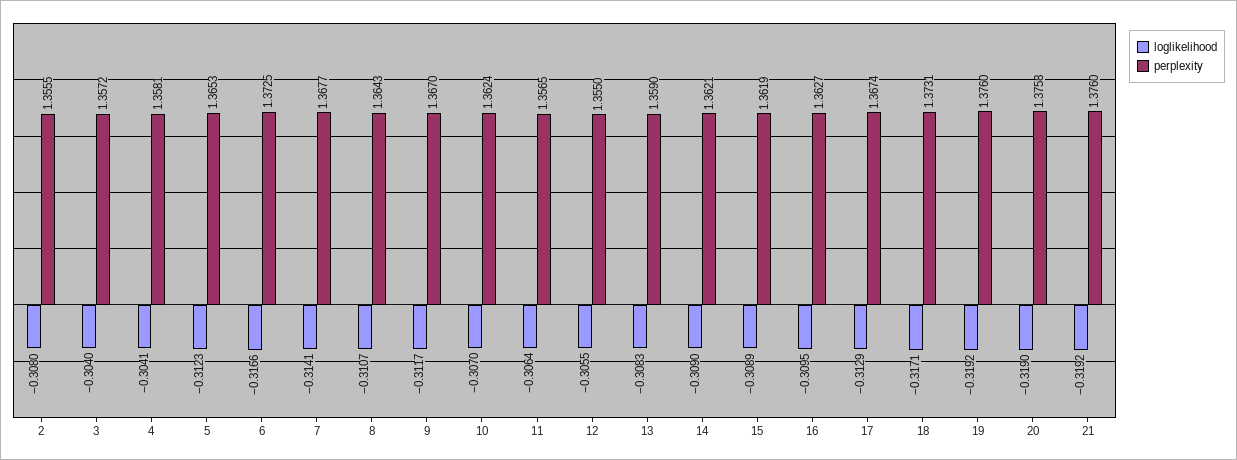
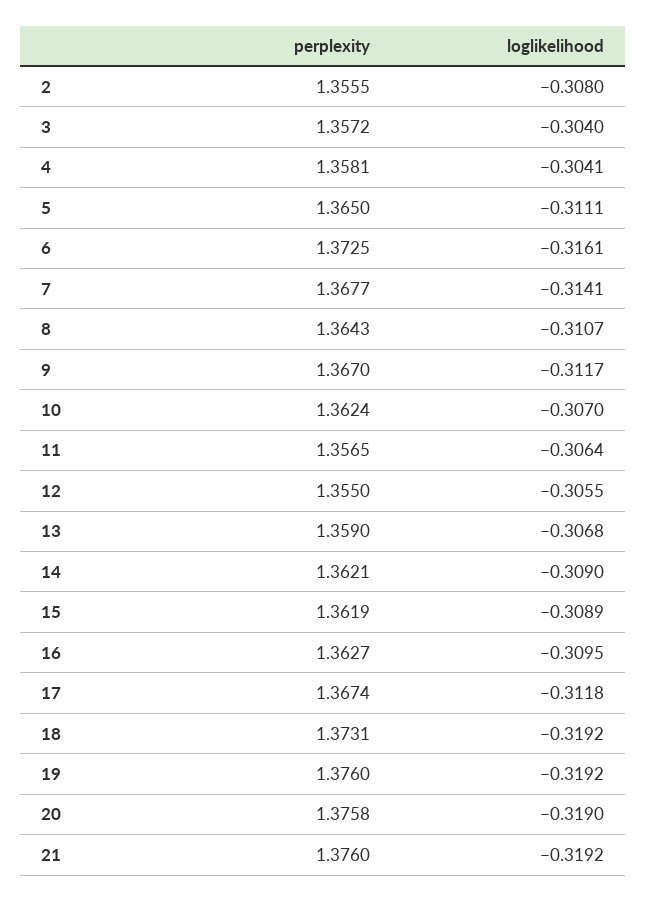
  {
    "loglikelihood": {
      "2": -0.308,
      "3": -0.304,
      "4": -0.3041,
-     "5": -0.3123,
+     "5": -0.3111,
-     "6": -0.3166,
+     "6": -0.3161,
      "7": -0.3141,
      "8": -0.3107,
      "9": -0.3117,
      "10": -0.307,
      "11": -0.3064,
      "12": -0.3055,
-     "13": -0.3083,
+     "13": -0.3068,
      "14": -0.309,
      "15": -0.3089,
      "16": -0.3095,
-     "17": -0.3129,
+     "17": -0.3118,
-     "18": -0.3171,
+     "18": -0.3192,
      "19": -0.3192,
      "20": -0.319,
      "21": -0.3192
    },
    "perplexity": {
      "2": 1.3555,
      "3": 1.3572,
      "4": 1.3581,
-     "5": 1.3653,
+     "5": 1.365,
      "6": 1.3725,
      "7": 1.3677,
      "8": 1.3643,
      "9": 1.367,
      "10": 1.3624,
      "11": 1.3565,
      "12": 1.355,
      "13": 1.359,
      "14": 1.3621,
      "15": 1.3619,
      "16": 1.3627,
      "17": 1.3674,
      "18": 1.3731,
      "19": 1.376,
      "20": 1.3758,
      "21": 1.376
    }
  }

